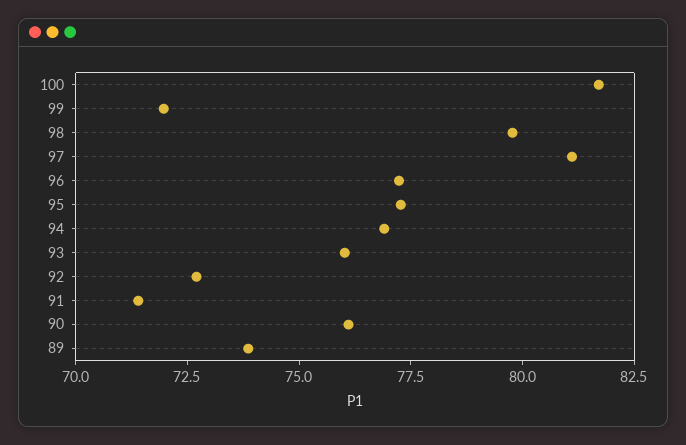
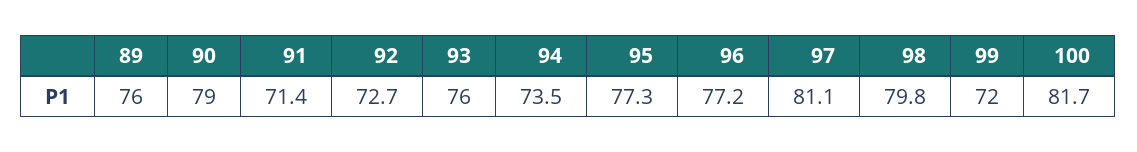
  {
    "100": 81.7,
    "99": 72,
    "98": 79.8,
    "97": 81.1,
    "96": 77.2,
    "95": 77.3,
-   "94": 77,
+   "94": 73.5,
    "93": 76,
    "92": 72.7,
    "91": 71.4,
-   "90": 76,
+   "90": 79,
-   "89": 74
+   "89": 76
  }

